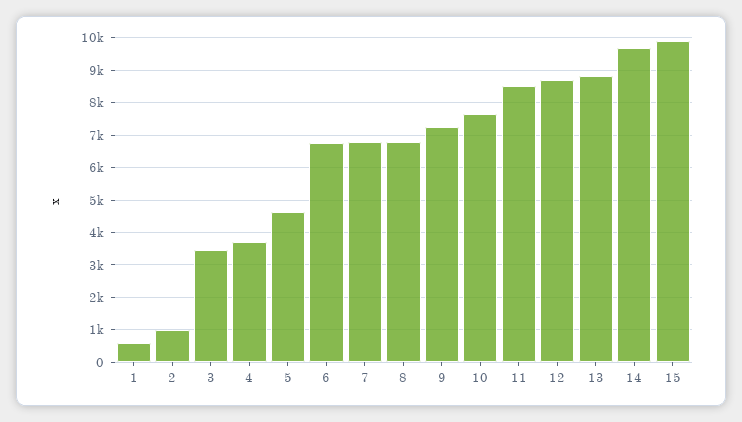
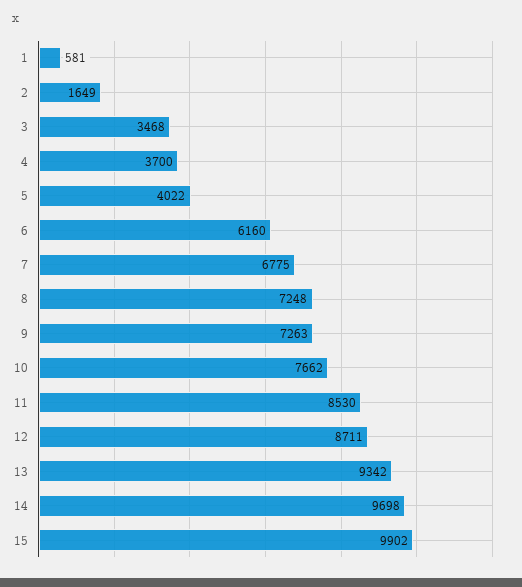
  {
    "1": 581,
-   "2": 1000,
+   "2": 1649,
    "3": 3468,
    "4": 3700,
-   "5": 4600,
+   "5": 4022,
-   "6": 6800,
+   "6": 6160,
    "7": 6775,
-   "8": 6800,
+   "8": 7248,
    "9": 7263,
    "10": 7662,
    "11": 8530,
    "12": 8711,
-   "13": 8800,
+   "13": 9342,
    "14": 9698,
    "15": 9902
  }

